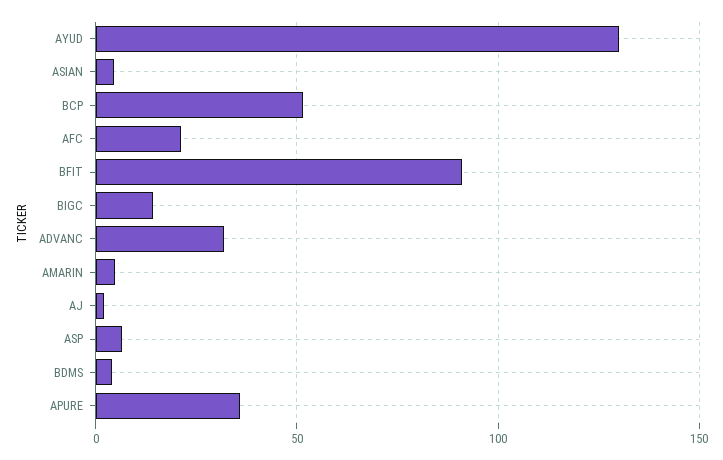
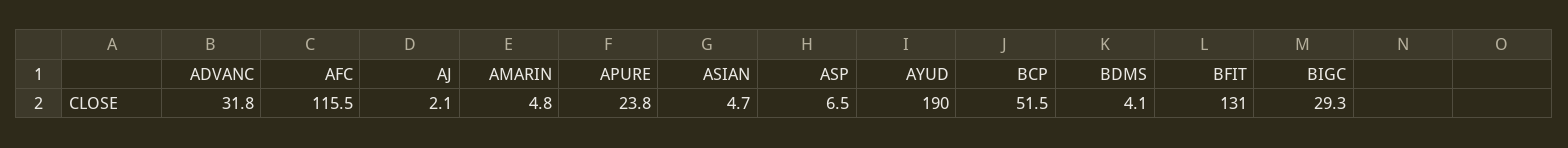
  {
-   "AYUD": 130,
+   "AYUD": 190,
    "ASIAN": 4.7,
    "BCP": 51.5,
-   "AFC": 20,
+   "AFC": 115.5,
-   "BFIT": 90,
+   "BFIT": 131,
-   "BIGC": 15,
+   "BIGC": 29.3,
    "ADVANC": 31.8,
    "AMARIN": 4.8,
    "AJ": 2.1,
    "ASP": 6.5,
    "BDMS": 4.1,
-   "APURE": 35
+   "APURE": 23.8
  }

